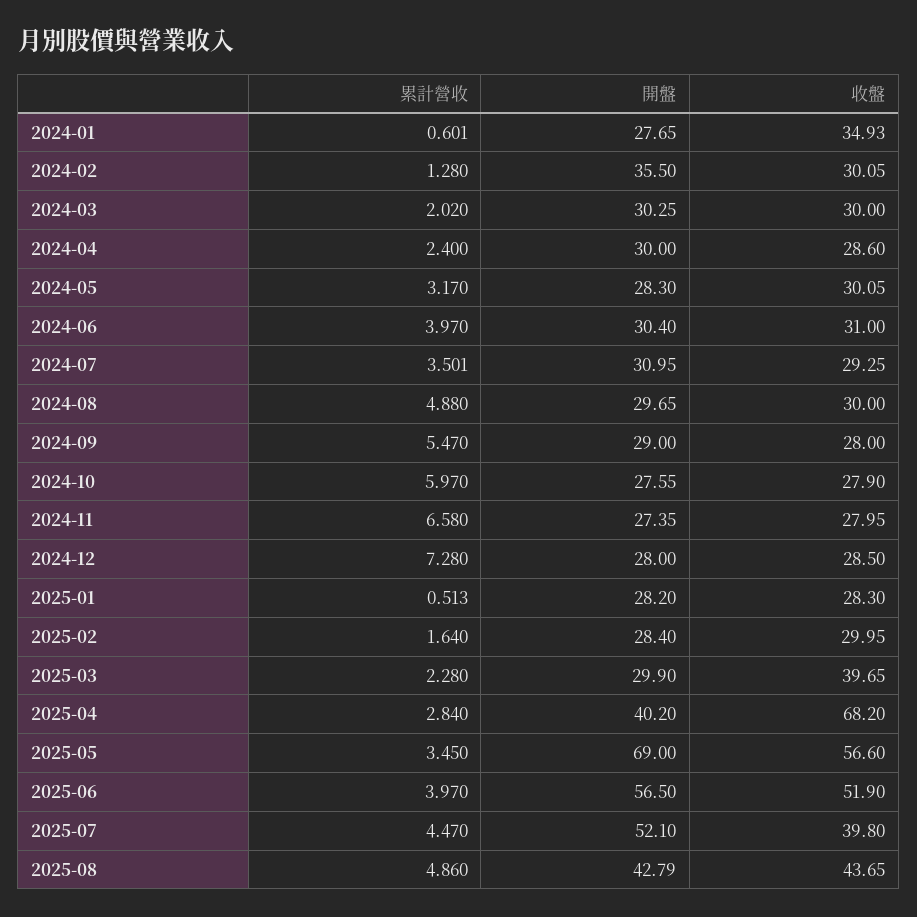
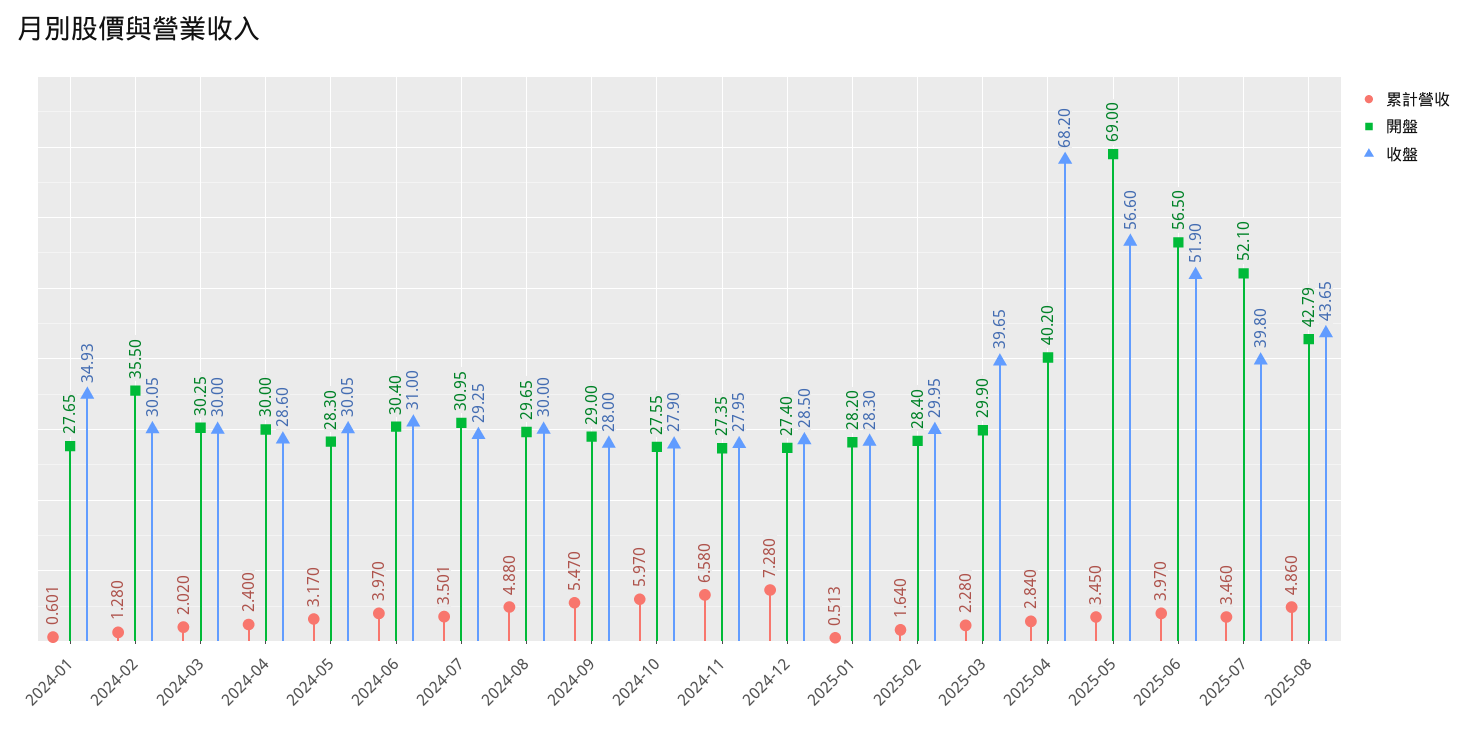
  {
    "累計營收": {
      "2024-01": 0.601,
      "2024-02": 1.28,
      "2024-03": 2.02,
      "2024-04": 2.4,
      "2024-05": 3.17,
      "2024-06": 3.97,
      "2024-07": 3.501,
      "2024-08": 4.88,
      "2024-09": 5.47,
      "2024-10": 5.97,
      "2024-11": 6.58,
      "2024-12": 7.28,
      "2025-01": 0.513,
      "2025-02": 1.64,
      "2025-03": 2.28,
      "2025-04": 2.84,
      "2025-05": 3.45,
      "2025-06": 3.97,
-     "2025-07": 4.47,
+     "2025-07": 3.46,
      "2025-08": 4.86
    },
    "開盤": {
      "2024-01": 27.65,
      "2024-02": 35.5,
      "2024-03": 30.25,
      "2024-04": 30,
      "2024-05": 28.3,
      "2024-06": 30.4,
      "2024-07": 30.95,
      "2024-08": 29.65,
      "2024-09": 29,
      "2024-10": 27.55,
      "2024-11": 27.35,
-     "2024-12": 28,
+     "2024-12": 27.4,
      "2025-01": 28.2,
      "2025-02": 28.4,
      "2025-03": 29.9,
      "2025-04": 40.2,
      "2025-05": 69,
      "2025-06": 56.5,
      "2025-07": 52.1,
      "2025-08": 42.79
    },
    "收盤": {
      "2024-01": 34.93,
      "2024-02": 30.05,
      "2024-03": 30,
      "2024-04": 28.6,
      "2024-05": 30.05,
      "2024-06": 31,
      "2024-07": 29.25,
      "2024-08": 30,
      "2024-09": 28,
      "2024-10": 27.9,
      "2024-11": 27.95,
      "2024-12": 28.5,
      "2025-01": 28.3,
      "2025-02": 29.95,
      "2025-03": 39.65,
      "2025-04": 68.2,
      "2025-05": 56.6,
      "2025-06": 51.9,
      "2025-07": 39.8,
      "2025-08": 43.65
    }
  }

